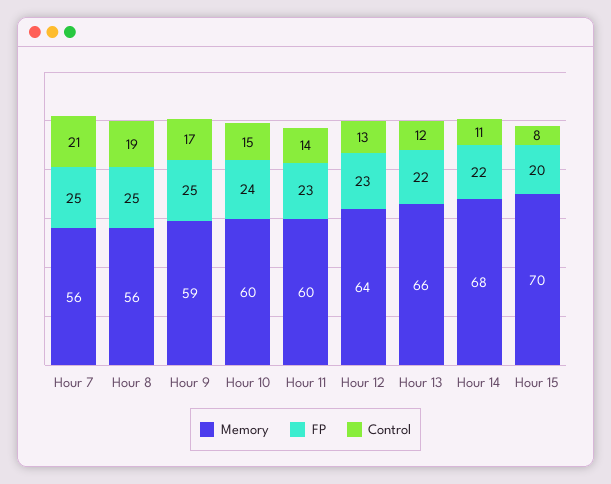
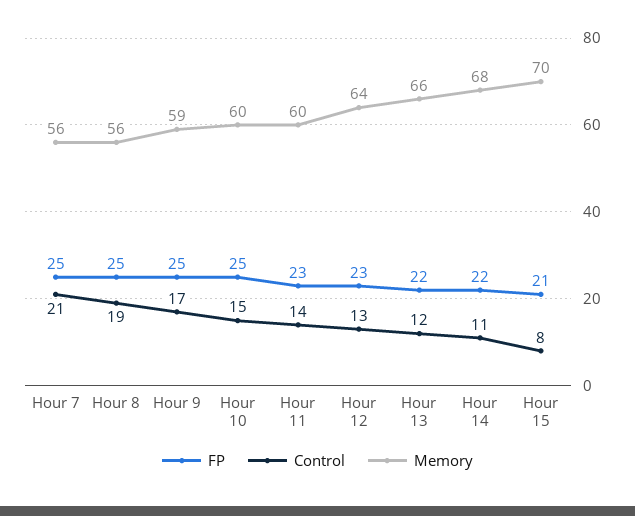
  {
    "Memory": {
      "Hour 7": 56,
      "Hour 8": 56,
      "Hour 9": 59,
      "Hour 10": 60,
      "Hour 11": 60,
      "Hour 12": 64,
      "Hour 13": 66,
      "Hour 14": 68,
      "Hour 15": 70
    },
    "FP": {
      "Hour 7": 25,
      "Hour 8": 25,
      "Hour 9": 25,
-     "Hour 10": 24,
+     "Hour 10": 25,
      "Hour 11": 23,
      "Hour 12": 23,
      "Hour 13": 22,
      "Hour 14": 22,
-     "Hour 15": 20
+     "Hour 15": 21
    },
    "Control": {
      "Hour 7": 21,
      "Hour 8": 19,
      "Hour 9": 17,
      "Hour 10": 15,
      "Hour 11": 14,
      "Hour 12": 13,
      "Hour 13": 12,
      "Hour 14": 11,
      "Hour 15": 8
    }
  }

